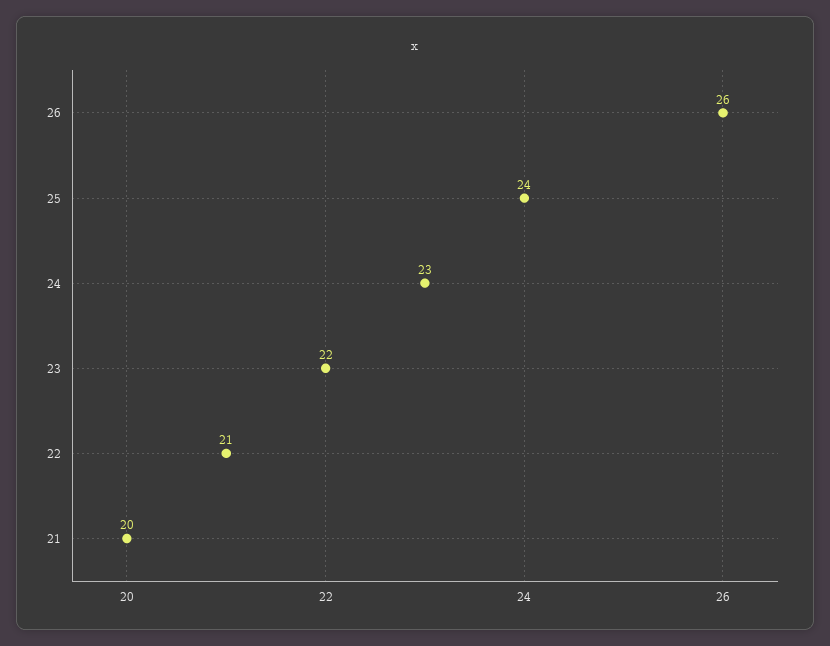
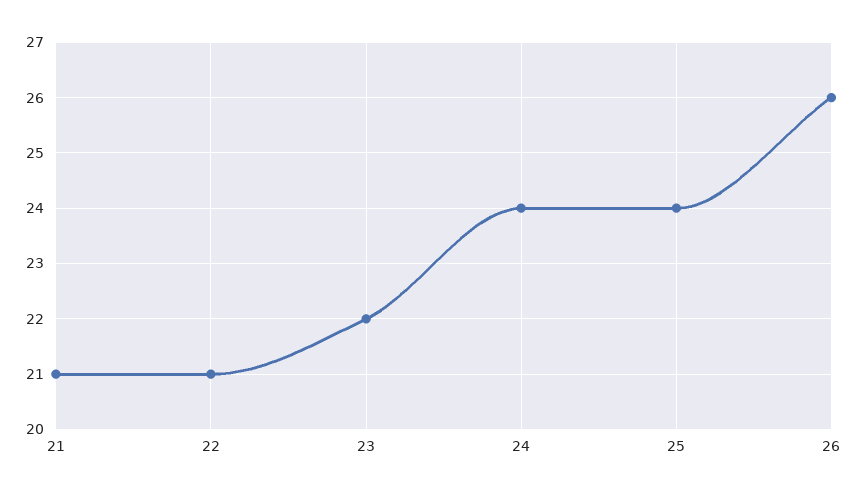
  {
    "26": 26,
    "25": 24,
-   "24": 23,
+   "24": 24,
    "23": 22,
    "22": 21,
-   "21": 20
+   "21": 21
  }

